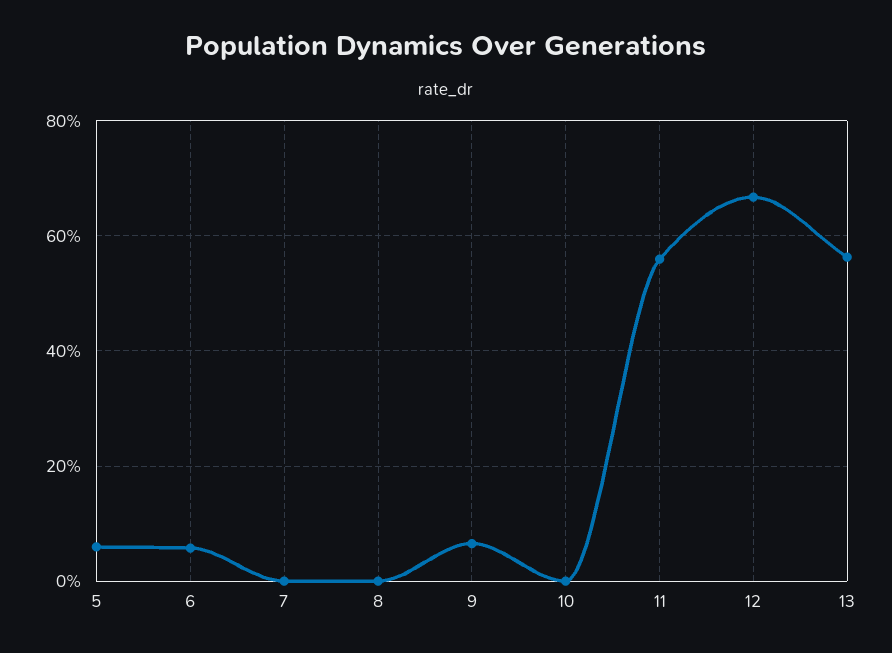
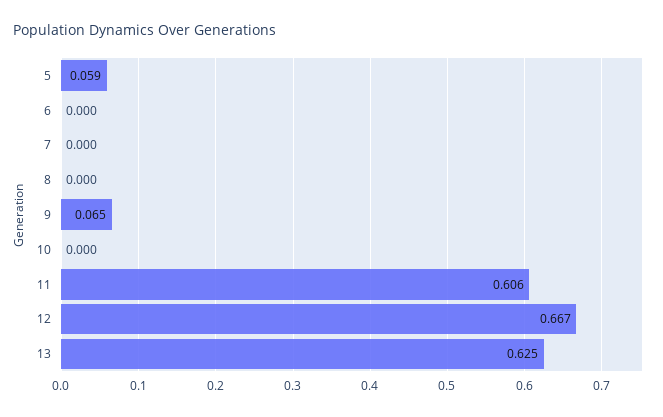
  {
    "5": 0.059,
-   "6": 0.06,
+   "6": 0,
    "7": 0,
    "8": 0,
    "9": 0.065,
    "10": 0,
-   "11": 0.56,
+   "11": 0.606,
    "12": 0.667,
-   "13": 0.56
+   "13": 0.625
  }

